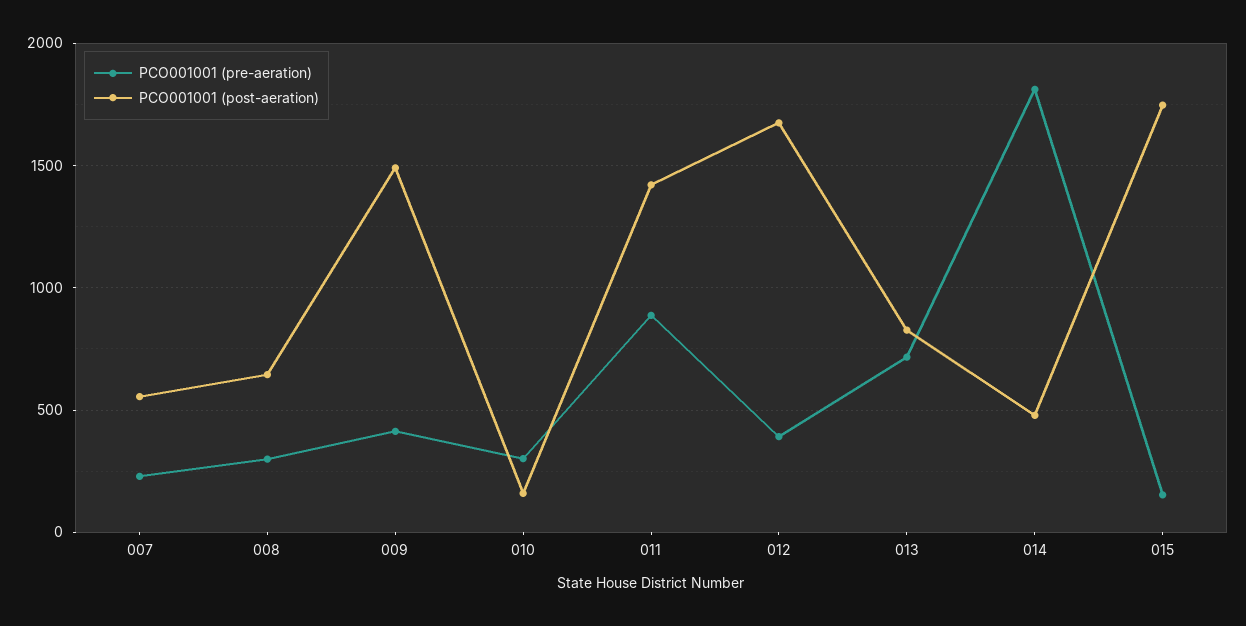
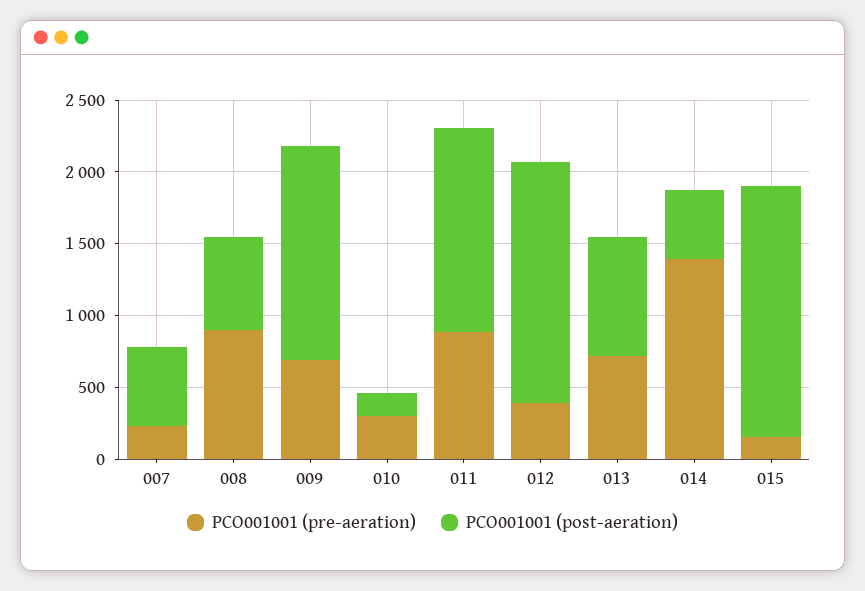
  {
    "PCO001001 (pre-aeration)": {
      "007": 250,
-     "008": 300,
+     "008": 900,
-     "009": 400,
+     "009": 700,
      "010": 300,
      "011": 900,
      "012": 400,
      "013": 700,
-     "014": 1800,
+     "014": 1400,
      "015": 150
    },
    "PCO001001 (post-aeration)": {
      "007": 550,
      "008": 650,
      "009": 1500,
      "010": 150,
      "011": 1400,
      "012": 1650,
      "013": 850,
      "014": 500,
      "015": 1750
    }
  }

